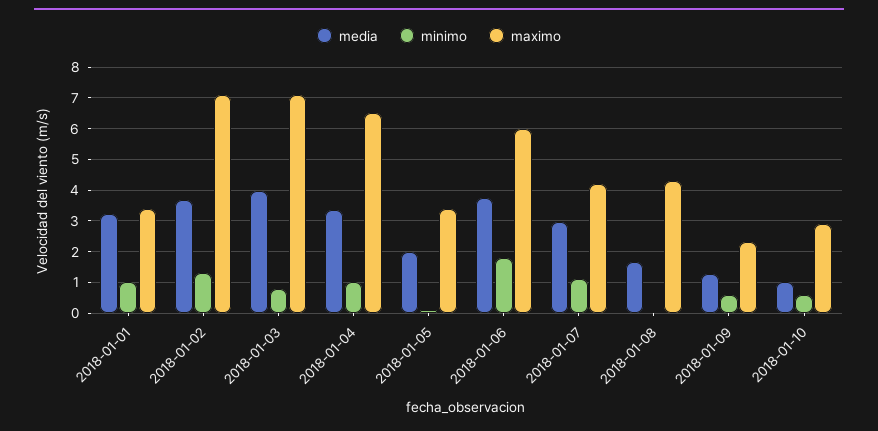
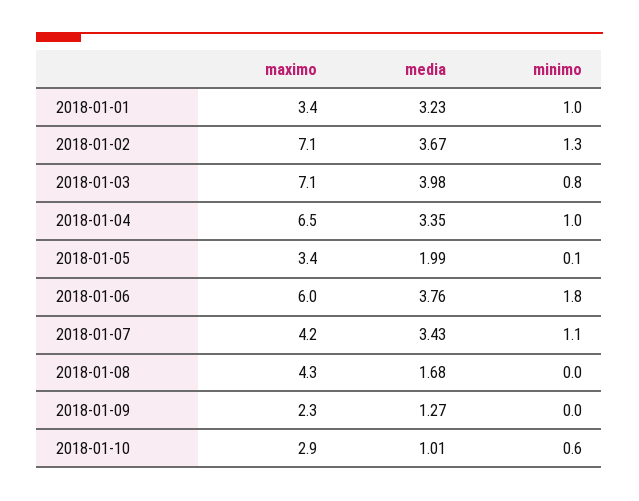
  {
    "media": {
      "2018-01-01": 3.23,
      "2018-01-02": 3.67,
      "2018-01-03": 3.98,
      "2018-01-04": 3.35,
      "2018-01-05": 1.99,
      "2018-01-06": 3.76,
-     "2018-01-07": 3,
+     "2018-01-07": 3.43,
      "2018-01-08": 1.68,
      "2018-01-09": 1.27,
      "2018-01-10": 1.01
    },
    "minimo": {
      "2018-01-01": 1,
      "2018-01-02": 1.3,
      "2018-01-03": 0.8,
      "2018-01-04": 1,
      "2018-01-05": 0.1,
      "2018-01-06": 1.8,
      "2018-01-07": 1.1,
      "2018-01-08": 0,
-     "2018-01-09": 0.6,
+     "2018-01-09": 0,
      "2018-01-10": 0.6
    },
    "maximo": {
      "2018-01-01": 3.4,
      "2018-01-02": 7.1,
      "2018-01-03": 7.1,
      "2018-01-04": 6.5,
      "2018-01-05": 3.4,
      "2018-01-06": 6,
      "2018-01-07": 4.2,
      "2018-01-08": 4.3,
      "2018-01-09": 2.3,
      "2018-01-10": 2.9
    }
  }

